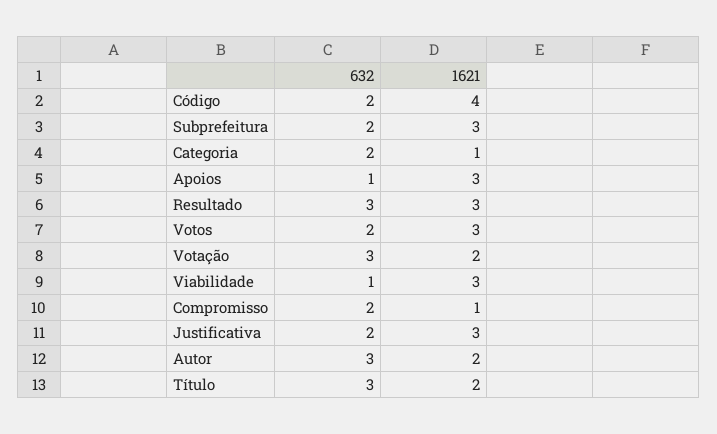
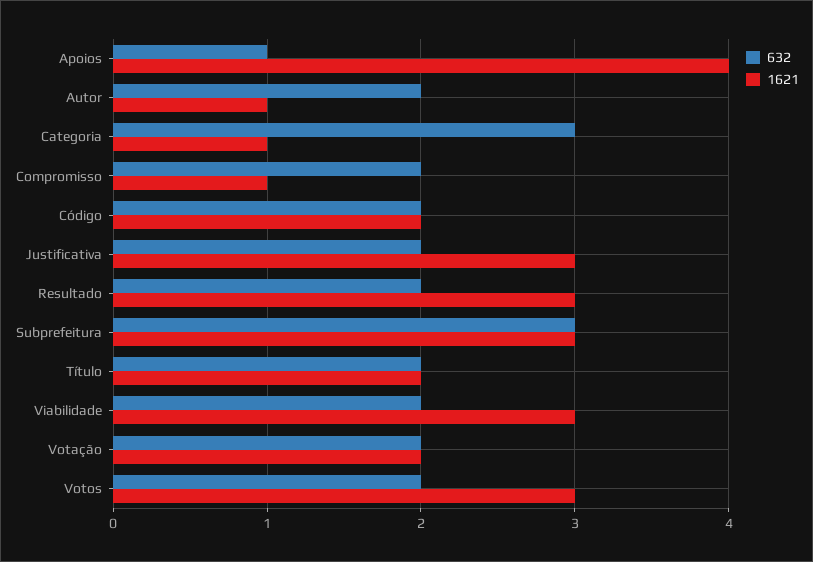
  {
    "632": {
      "Código": 2,
-     "Subprefeitura": 2,
+     "Subprefeitura": 3,
-     "Categoria": 2,
+     "Categoria": 3,
      "Apoios": 1,
-     "Resultado": 3,
+     "Resultado": 2,
      "Votos": 2,
-     "Votação": 3,
+     "Votação": 2,
-     "Viabilidade": 1,
+     "Viabilidade": 2,
      "Compromisso": 2,
      "Justificativa": 2,
-     "Autor": 3,
+     "Autor": 2,
-     "Título": 3
+     "Título": 2
    },
    "1621": {
-     "Código": 4,
+     "Código": 2,
      "Subprefeitura": 3,
      "Categoria": 1,
-     "Apoios": 3,
+     "Apoios": 4,
      "Resultado": 3,
      "Votos": 3,
      "Votação": 2,
      "Viabilidade": 3,
      "Compromisso": 1,
      "Justificativa": 3,
-     "Autor": 2,
+     "Autor": 1,
      "Título": 2
    }
  }

